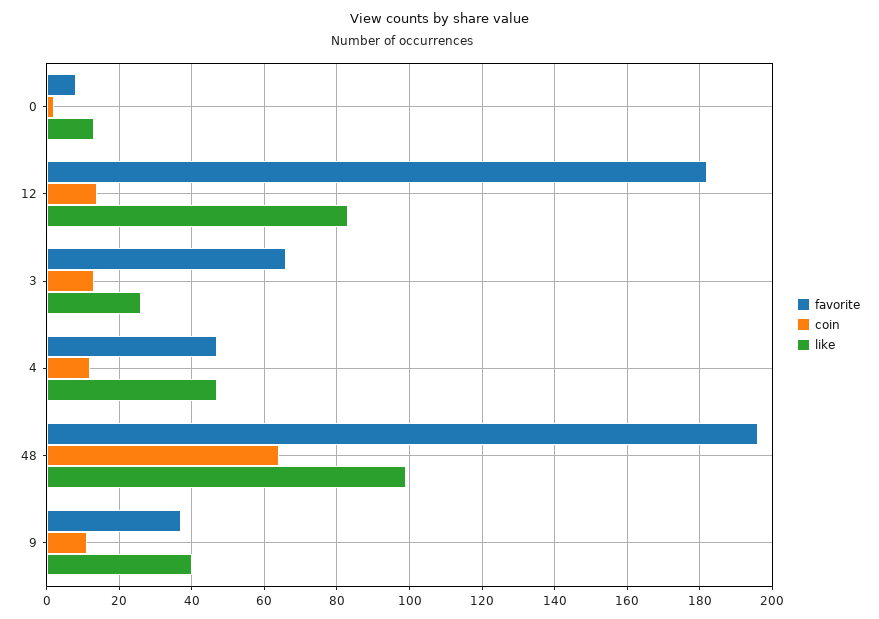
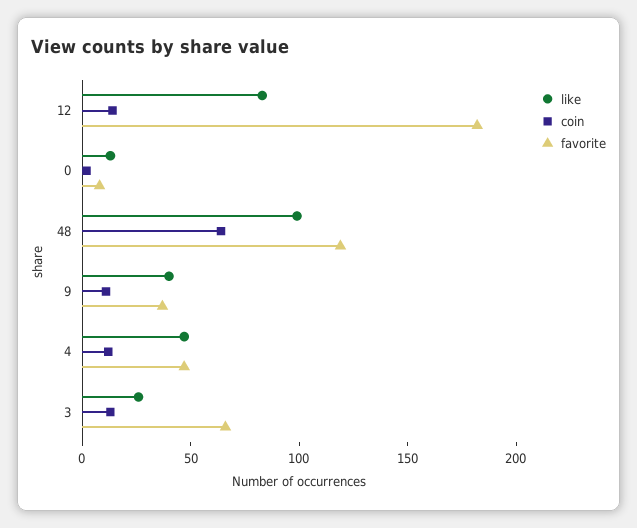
  {
    "favorite": {
      "0": 10,
      "12": 180,
      "3": 65,
      "4": 45,
-     "48": 195,
+     "48": 120,
      "9": 35
    },
    "coin": {
      "0": 0,
      "12": 15,
      "3": 15,
      "4": 10,
      "48": 65,
      "9": 10
    },
    "like": {
      "0": 15,
      "12": 85,
      "3": 25,
      "4": 45,
      "48": 100,
      "9": 40
    }
  }

